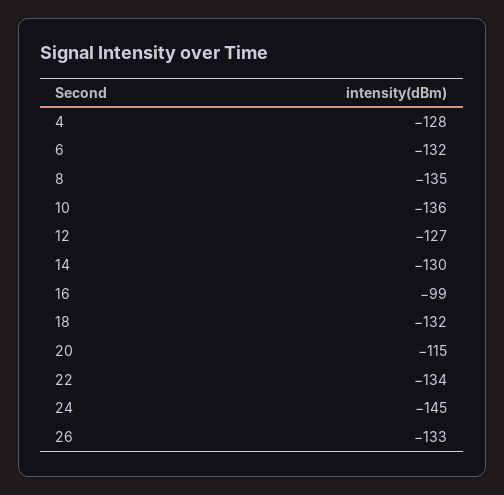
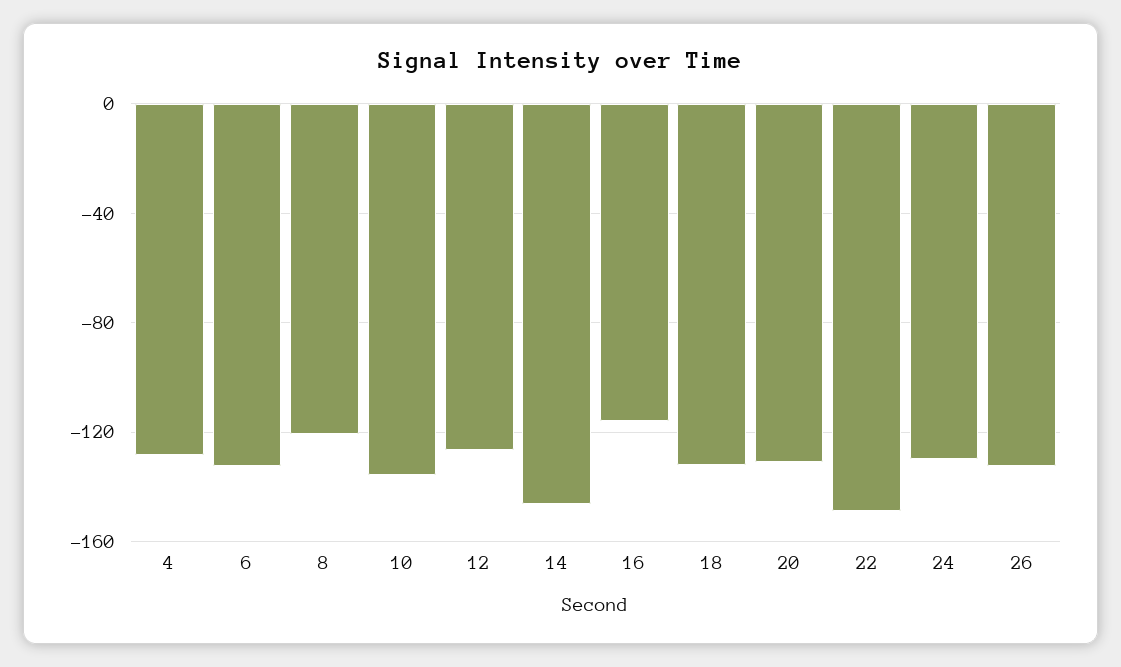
  {
    "4": -128,
    "6": -132,
-   "8": -135,
+   "8": -120,
    "10": -136,
    "12": -127,
-   "14": -130,
+   "14": -145,
-   "16": -99,
+   "16": -115,
    "18": -132,
-   "20": -115,
+   "20": -130,
-   "22": -134,
+   "22": -150,
-   "24": -145,
+   "24": -130,
    "26": -133
  }

